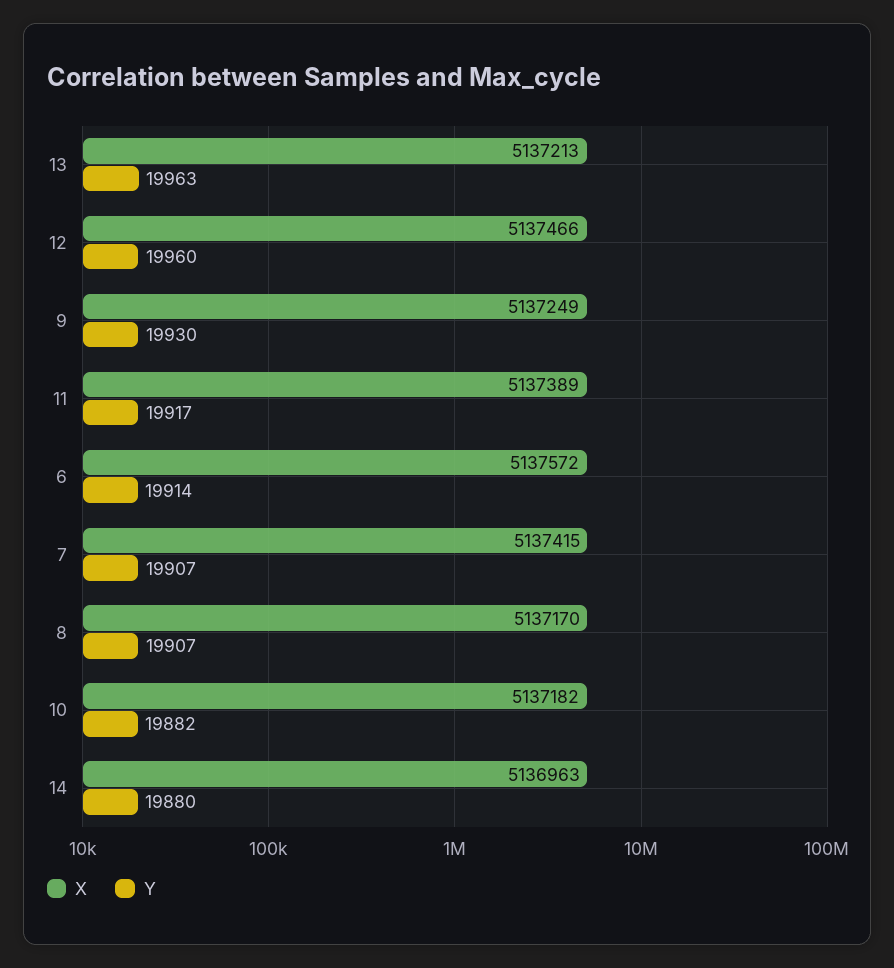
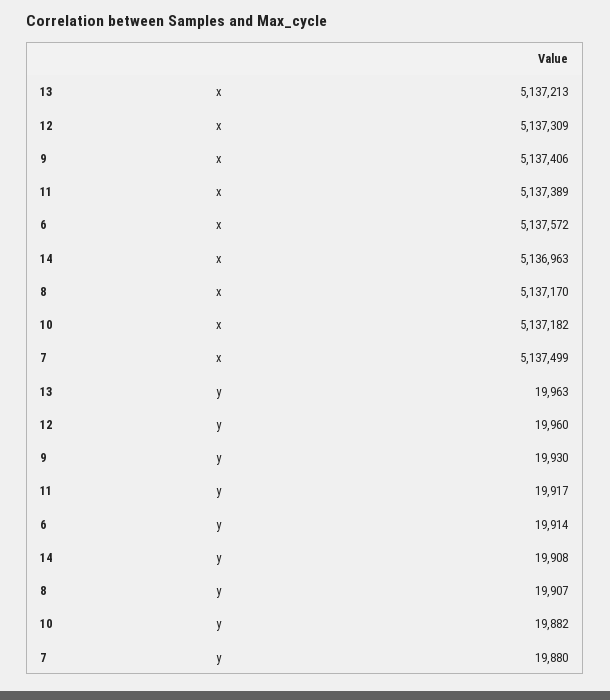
  {
    "X": {
      "13": 5137213,
-     "12": 5137466,
+     "12": 5137309,
-     "9": 5137249,
+     "9": 5137406,
      "11": 5137389,
      "6": 5137572,
-     "7": 5137415,
+     "7": 5137499,
      "8": 5137170,
      "10": 5137182,
      "14": 5136963
    },
    "Y": {
      "13": 19963,
      "12": 19960,
      "9": 19930,
      "11": 19917,
      "6": 19914,
-     "7": 19907,
+     "7": 19880,
      "8": 19907,
      "10": 19882,
-     "14": 19880
+     "14": 19908
    }
  }

